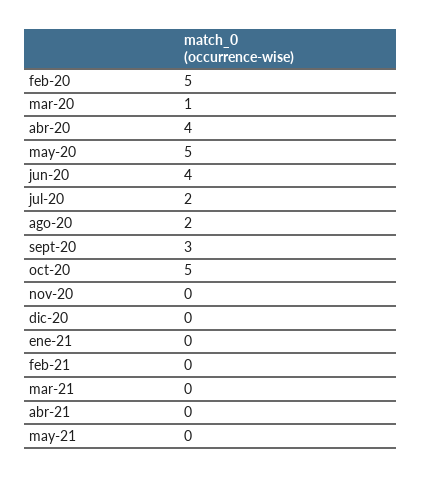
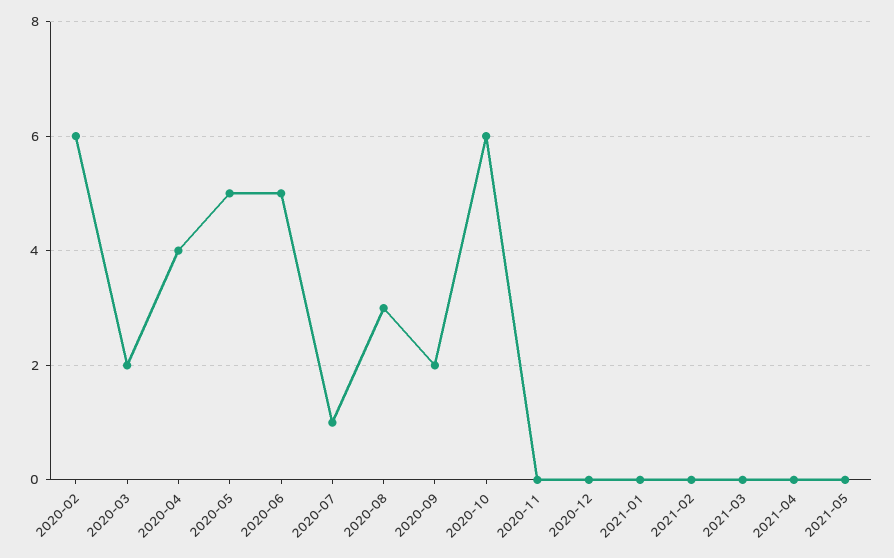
  {
-   "feb-20": 5,
+   "feb-20": 6,
-   "mar-20": 1,
+   "mar-20": 2,
    "abr-20": 4,
    "may-20": 5,
-   "jun-20": 4,
+   "jun-20": 5,
-   "jul-20": 2,
+   "jul-20": 1,
-   "ago-20": 2,
+   "ago-20": 3,
-   "sept-20": 3,
+   "sept-20": 2,
-   "oct-20": 5,
+   "oct-20": 6,
    "nov-20": 0,
    "dic-20": 0,
    "ene-21": 0,
    "feb-21": 0,
    "mar-21": 0,
    "abr-21": 0,
    "may-21": 0
  }

